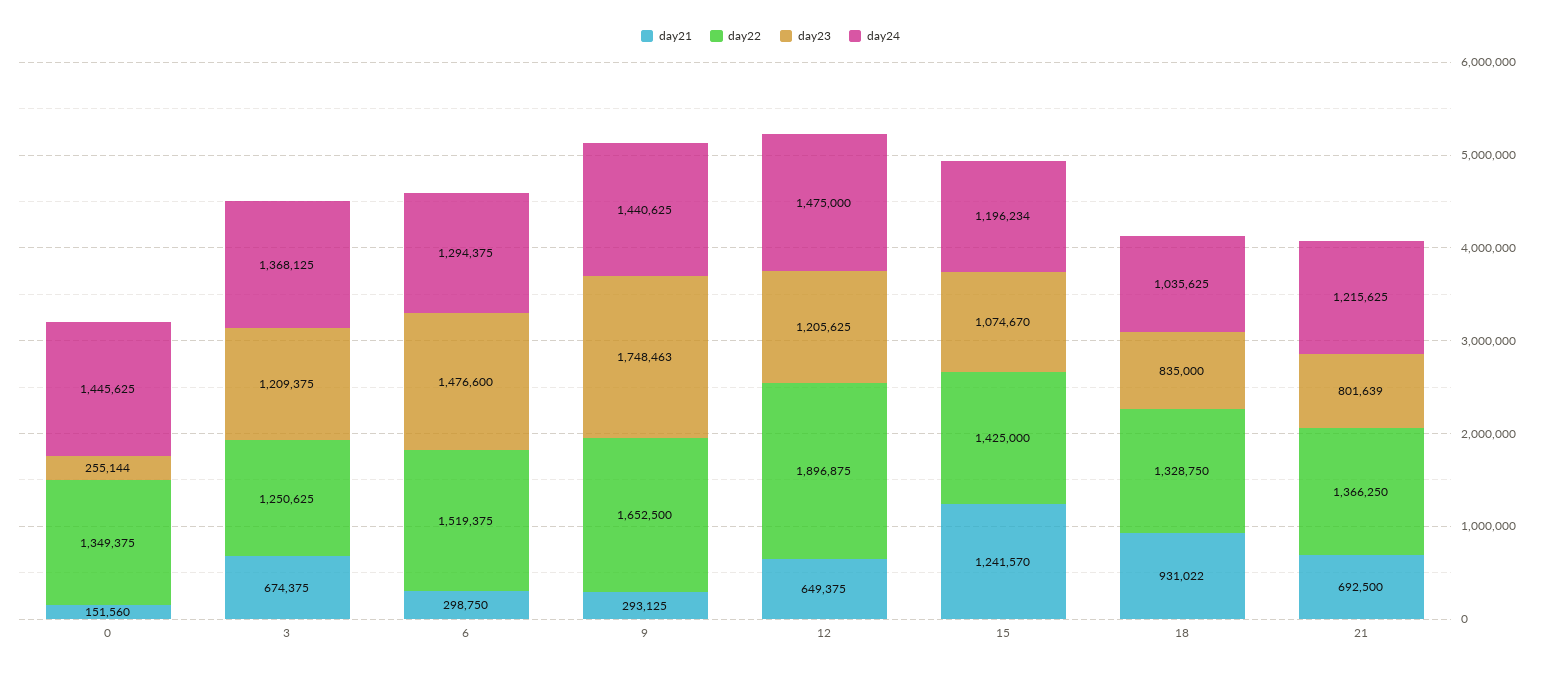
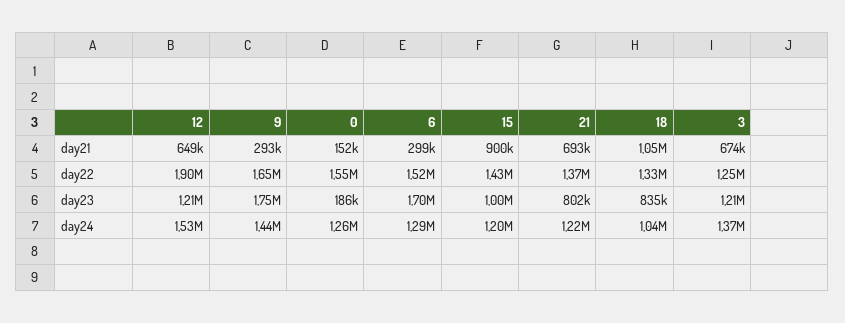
  {
    "day21": {
      "0": 151560,
      "3": 674375,
      "6": 298750,
      "9": 293125,
      "12": 649375,
-     "15": 1241570,
+     "15": 900000,
-     "18": 931022,
+     "18": 1050000,
      "21": 692500
    },
    "day22": {
-     "0": 1349375,
+     "0": 1550000,
      "3": 1250625,
      "6": 1519375,
      "9": 1652500,
      "12": 1896875,
      "15": 1425000,
      "18": 1328750,
      "21": 1366250
    },
    "day23": {
-     "0": 255144,
+     "0": 186000,
      "3": 1209375,
-     "6": 1476600,
+     "6": 1700000,
      "9": 1748463,
      "12": 1205625,
-     "15": 1074670,
+     "15": 1000000,
      "18": 835000,
      "21": 801639
    },
    "day24": {
-     "0": 1445625,
+     "0": 1260000,
      "3": 1368125,
      "6": 1294375,
      "9": 1440625,
-     "12": 1475000,
+     "12": 1530000,
      "15": 1196234,
      "18": 1035625,
      "21": 1215625
    }
  }

